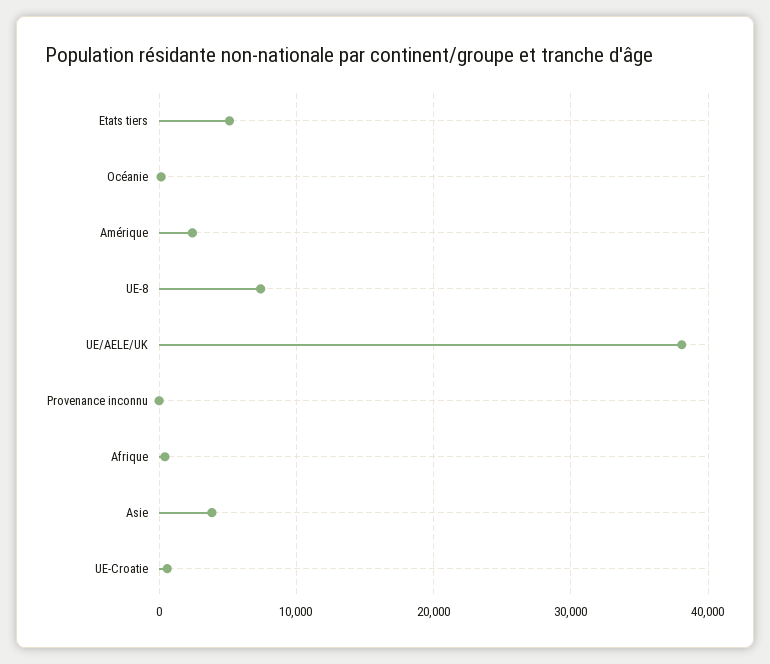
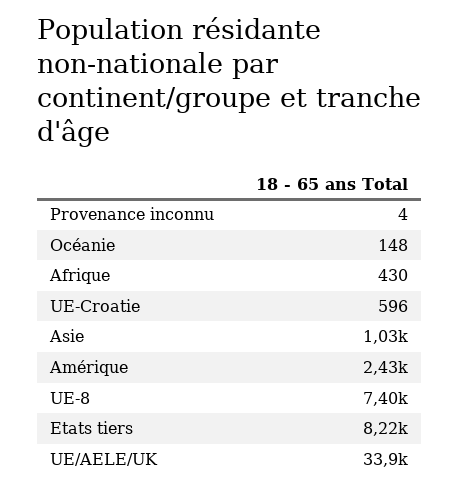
  {
-   "Etats tiers": 5000,
+   "Etats tiers": 8220,
    "Océanie": 148,
    "Amérique": 2430,
    "UE-8": 7400,
-   "UE/AELE/UK": 38000,
+   "UE/AELE/UK": 33900,
    "Provenance inconnu": 4,
    "Afrique": 430,
-   "Asie": 4000,
+   "Asie": 1030,
    "UE-Croatie": 596
  }

